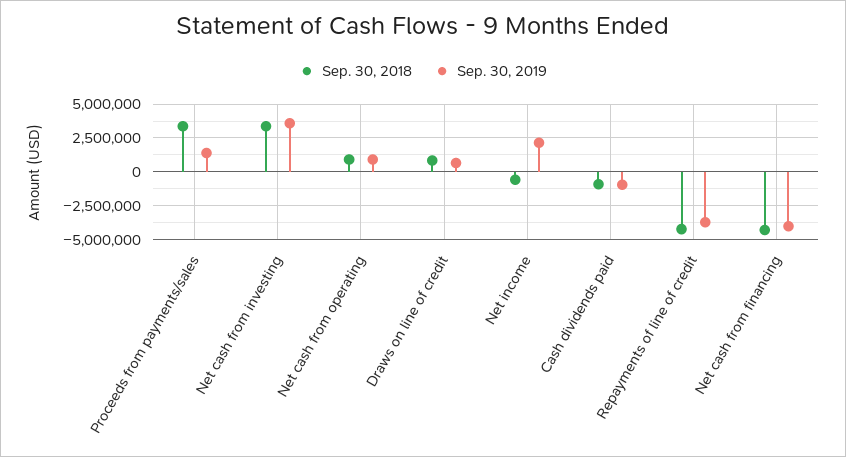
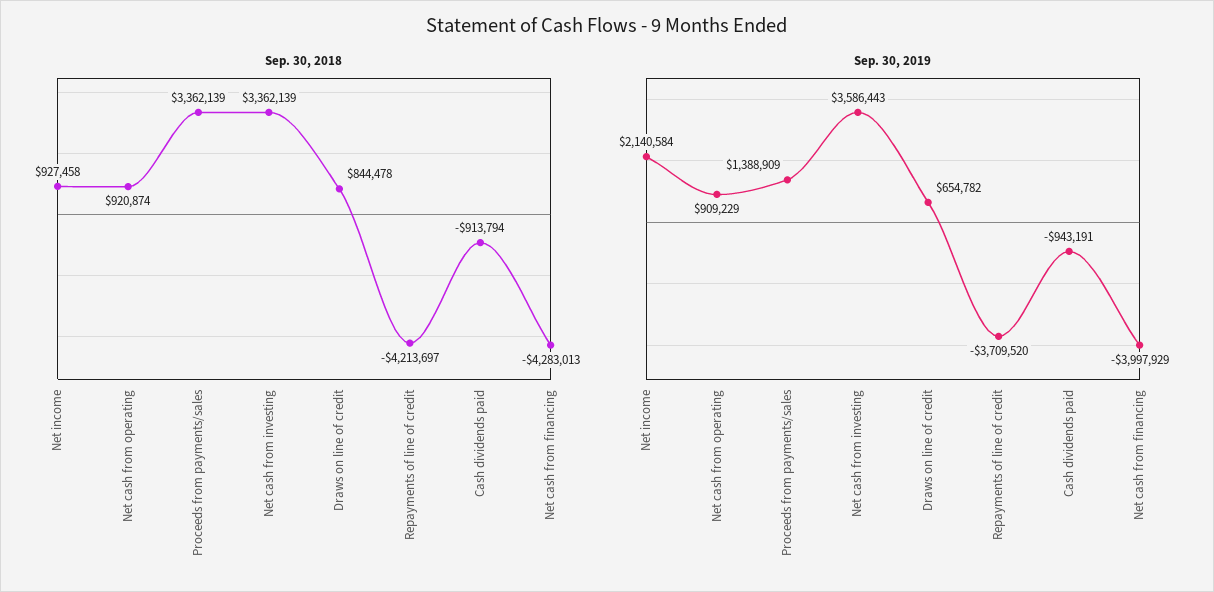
  {
    "Sep. 30, 2018": {
      "Proceeds from payments/sales": 3362139,
      "Net cash from investing": 3362139,
      "Net cash from operating": 920874,
      "Draws on line of credit": 844478,
-     "Net income": -500000,
+     "Net income": 927458,
      "Cash dividends paid": -913794,
      "Repayments of line of credit": -4213697,
      "Net cash from financing": -4283013
    },
    "Sep. 30, 2019": {
      "Proceeds from payments/sales": 1388909,
      "Net cash from investing": 3586443,
      "Net cash from operating": 909229,
      "Draws on line of credit": 654782,
      "Net income": 2140584,
      "Cash dividends paid": -943191,
      "Repayments of line of credit": -3709520,
      "Net cash from financing": -3997929
    }
  }

